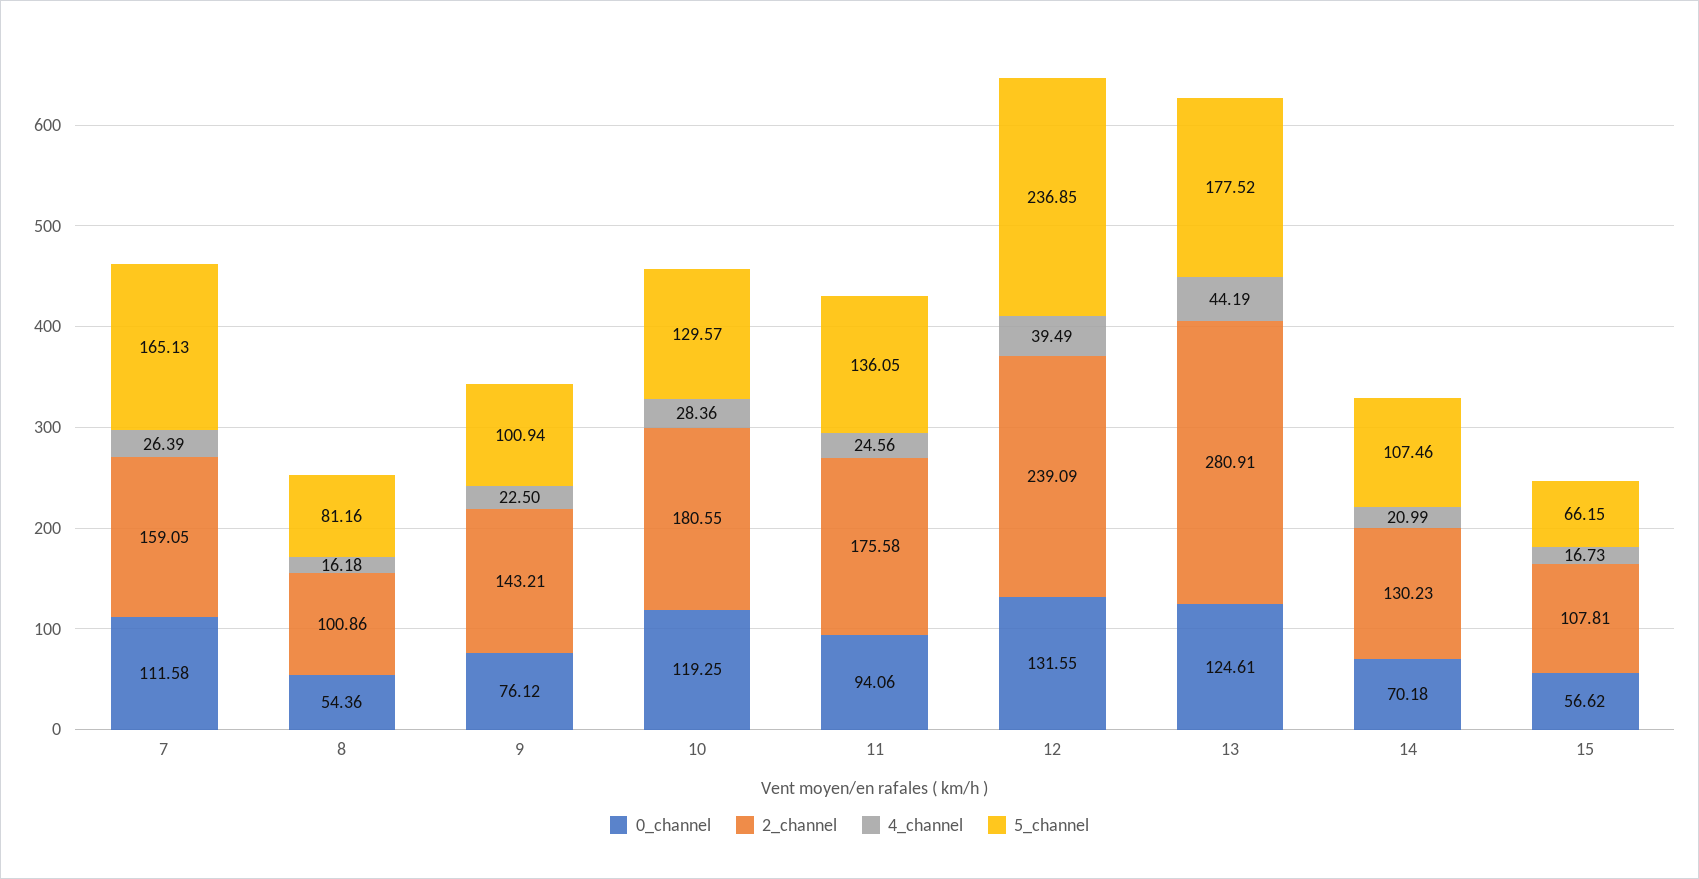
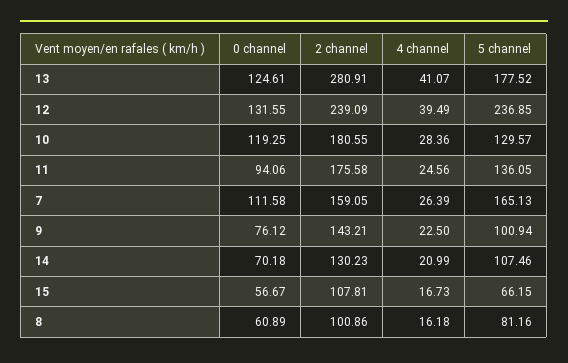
  {
    "0_channel": {
      "7": 111.58,
-     "8": 54.36,
+     "8": 60.89,
      "9": 76.12,
      "10": 119.25,
      "11": 94.06,
      "12": 131.55,
      "13": 124.61,
      "14": 70.18,
-     "15": 56.62
+     "15": 56.67
    },
    "2_channel": {
      "7": 159.05,
      "8": 100.86,
      "9": 143.21,
      "10": 180.55,
      "11": 175.58,
      "12": 239.09,
      "13": 280.91,
      "14": 130.23,
      "15": 107.81
    },
    "4_channel": {
      "7": 26.39,
      "8": 16.18,
      "9": 22.5,
      "10": 28.36,
      "11": 24.56,
      "12": 39.49,
-     "13": 44.19,
+     "13": 41.07,
      "14": 20.99,
      "15": 16.73
    },
    "5_channel": {
      "7": 165.13,
      "8": 81.16,
      "9": 100.94,
      "10": 129.57,
      "11": 136.05,
      "12": 236.85,
      "13": 177.52,
      "14": 107.46,
      "15": 66.15
    }
  }

